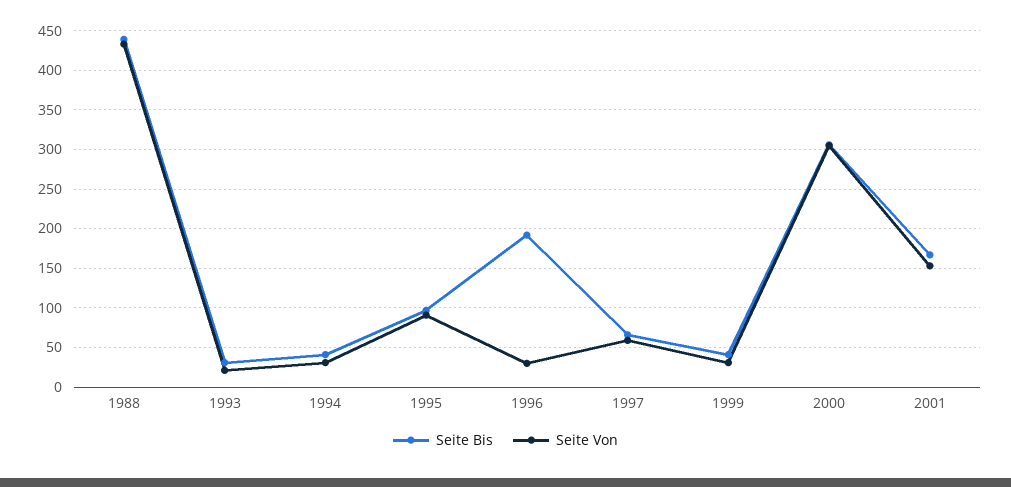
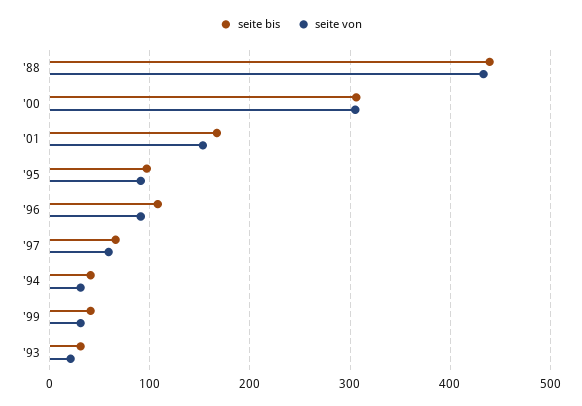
  {
    "Seite Bis": {
      "1988": 440,
      "1993": 30,
      "1994": 40,
      "1995": 100,
-     "1996": 190,
+     "1996": 110,
      "1997": 70,
      "1999": 40,
      "2000": 310,
      "2001": 170
    },
    "Seite Von": {
      "1988": 430,
      "1993": 20,
      "1994": 30,
      "1995": 90,
-     "1996": 30,
+     "1996": 90,
      "1997": 60,
      "1999": 30,
      "2000": 310,
      "2001": 150
    }
  }

